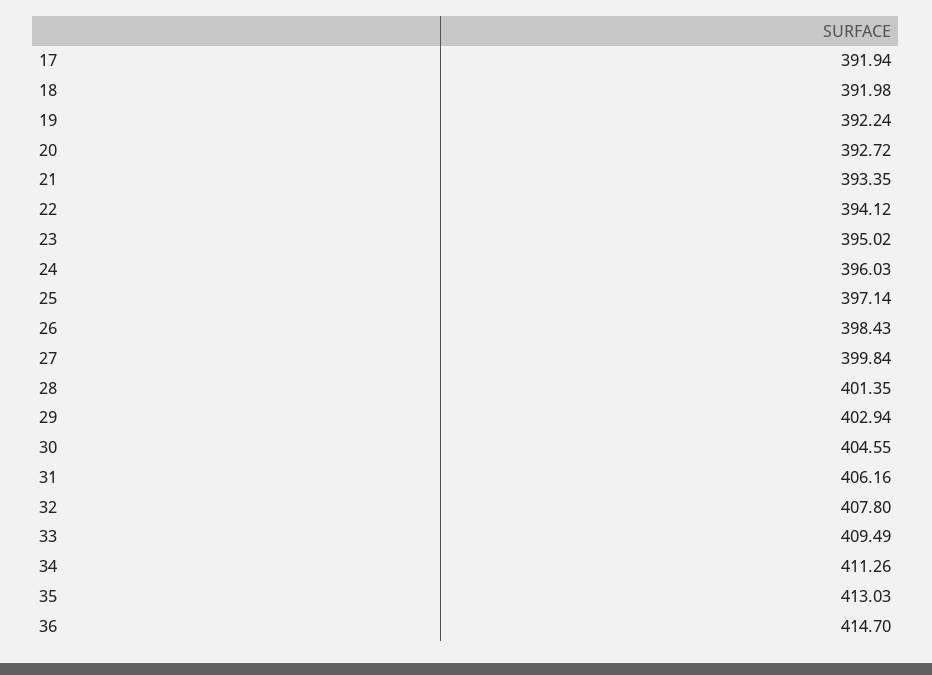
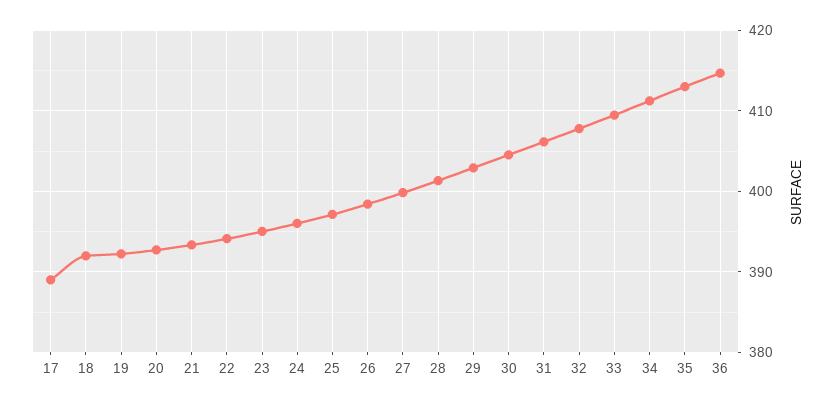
  {
-   "17": 391.94,
+   "17": 389,
    "18": 391.98,
    "19": 392.24,
    "20": 392.72,
    "21": 393.35,
    "22": 394.12,
    "23": 395.02,
    "24": 396.03,
    "25": 397.14,
    "26": 398.43,
    "27": 399.84,
    "28": 401.35,
    "29": 402.94,
    "30": 404.55,
    "31": 406.16,
    "32": 407.8,
    "33": 409.49,
    "34": 411.26,
    "35": 413.03,
    "36": 414.7
  }

